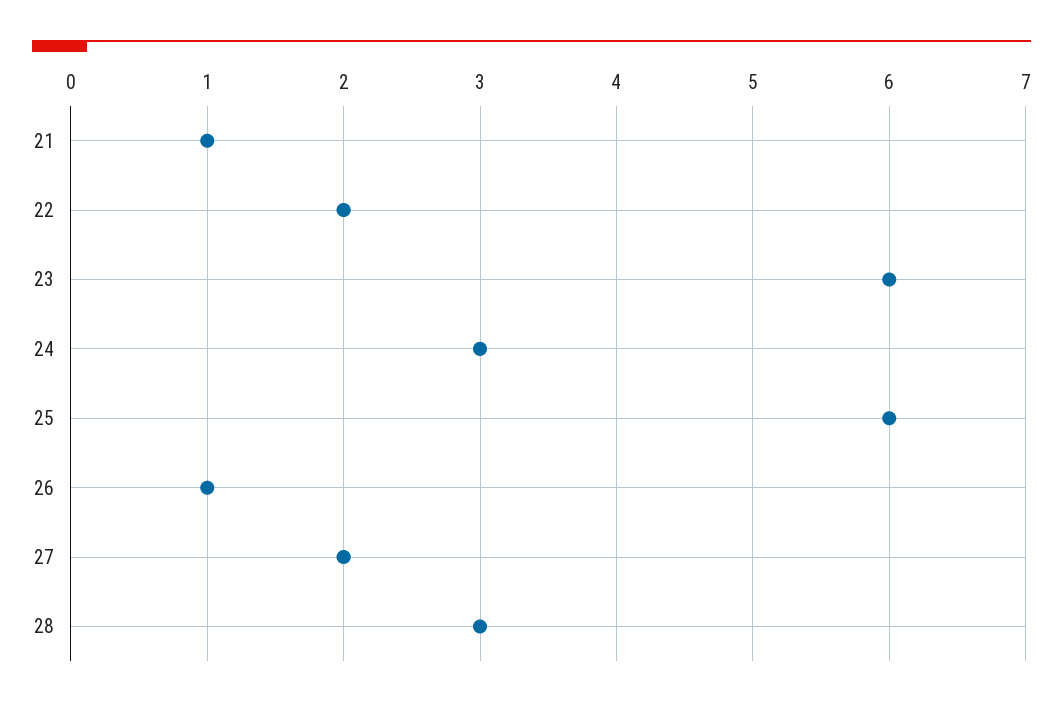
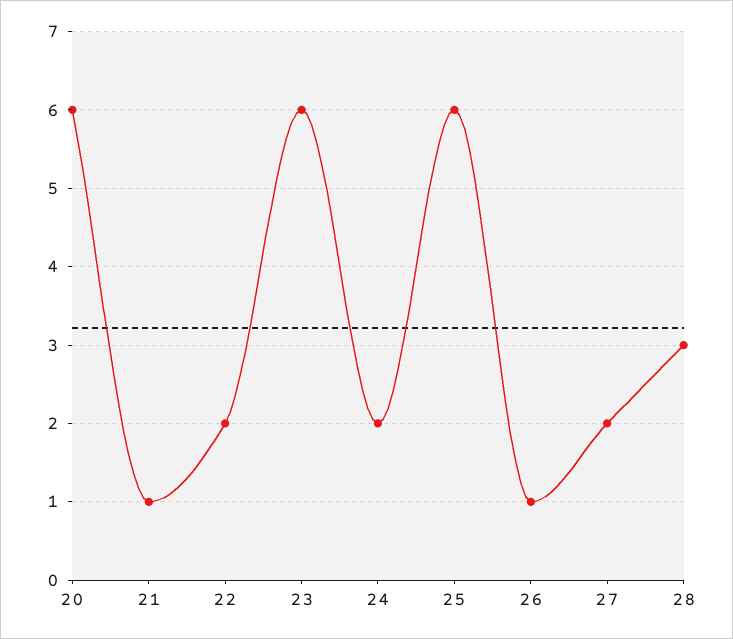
  {
    "21": 1,
    "22": 2,
    "23": 6,
-   "24": 3,
+   "24": 2,
    "25": 6,
    "26": 1,
    "27": 2,
-   "28": 3
+   "28": 3,
+   "20": 6
  }

